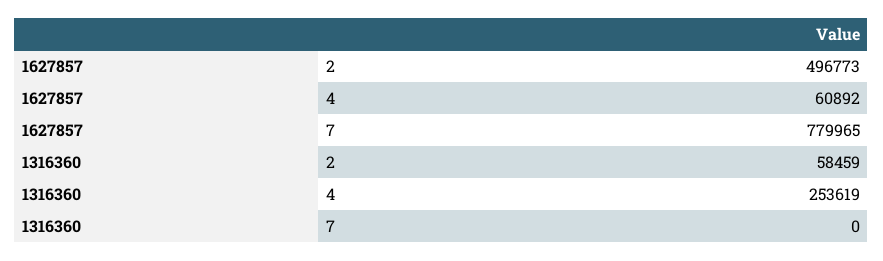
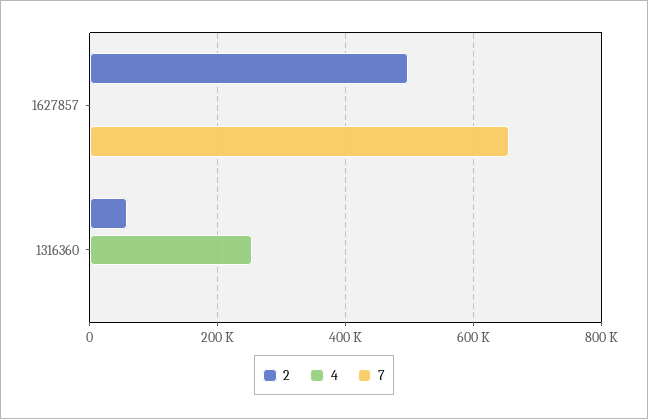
  {
    "2": {
      "1627857": 496773,
      "1316360": 58459
    },
    "4": {
-     "1627857": 60892,
+     "1627857": 0,
      "1316360": 253619
    },
    "7": {
-     "1627857": 779965,
+     "1627857": 660000,
      "1316360": 0
    }
  }

